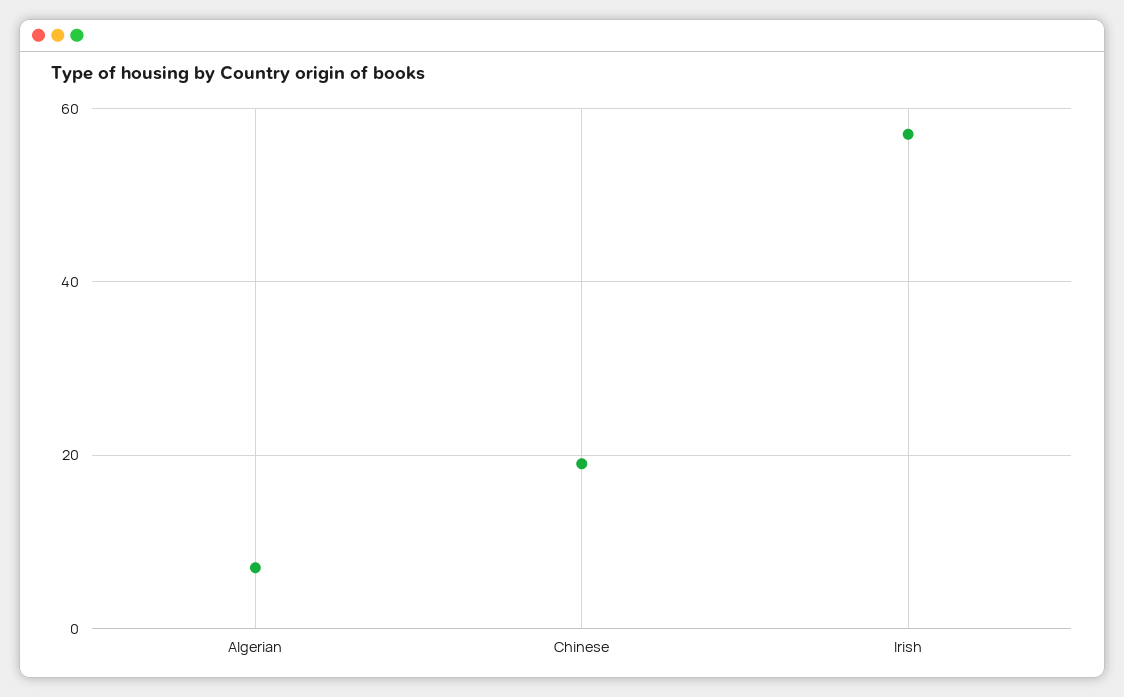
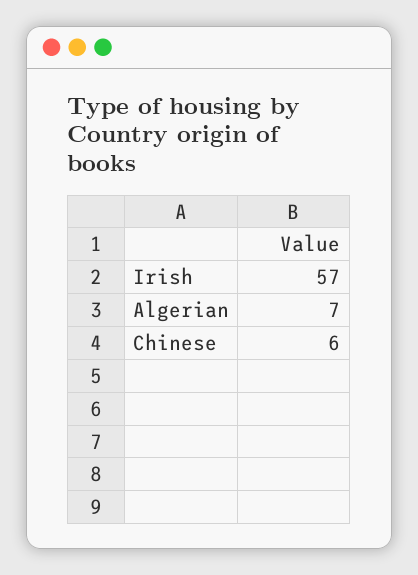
  {
    "Algerian": 7,
-   "Chinese": 20,
+   "Chinese": 6,
    "Irish": 57
  }

